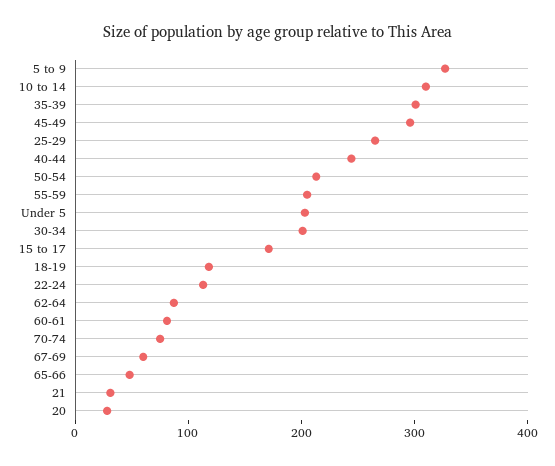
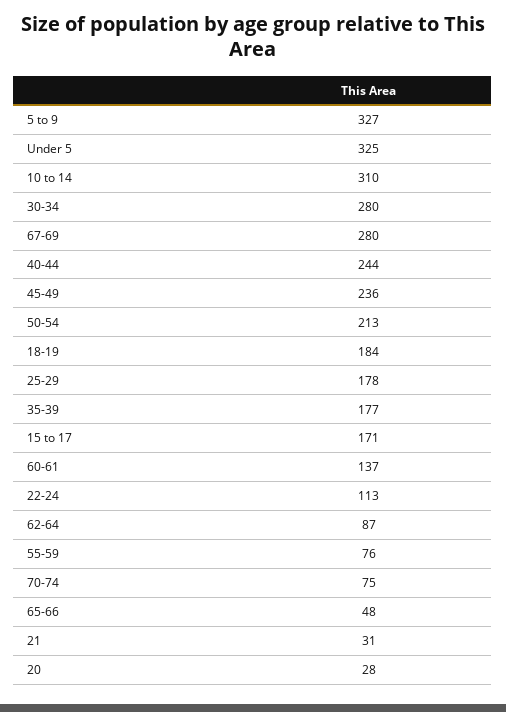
  {
    "5 to 9": 327,
    "10 to 14": 310,
-   "35-39": 300,
+   "35-39": 177,
-   "45-49": 300,
+   "45-49": 236,
-   "25-29": 260,
+   "25-29": 178,
    "40-44": 244,
    "50-54": 213,
-   "55-59": 200,
+   "55-59": 76,
-   "Under 5": 200,
+   "Under 5": 325,
-   "30-34": 200,
+   "30-34": 280,
    "15 to 17": 171,
-   "18-19": 120,
+   "18-19": 184,
    "22-24": 113,
    "62-64": 87,
-   "60-61": 80,
+   "60-61": 137,
    "70-74": 75,
-   "67-69": 60,
+   "67-69": 280,
    "65-66": 48,
    "21": 31,
    "20": 28
  }

